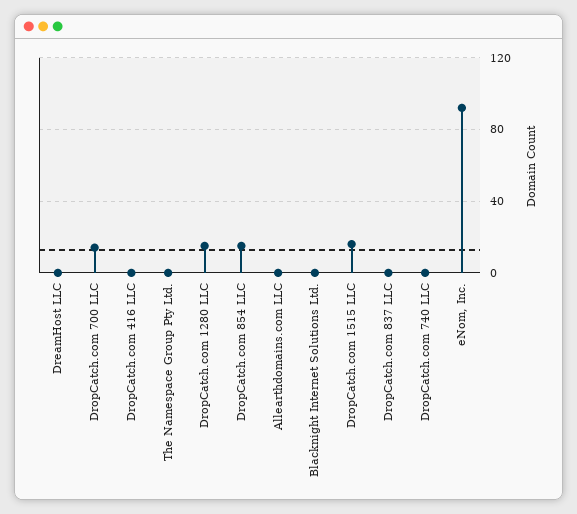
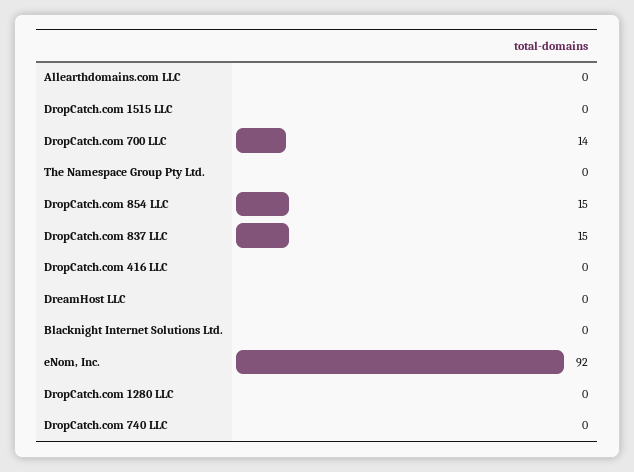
  {
    "DreamHost LLC": 0,
    "DropCatch.com 700 LLC": 14,
    "DropCatch.com 416 LLC": 0,
    "The Namespace Group Pty Ltd.": 0,
-   "DropCatch.com 1280 LLC": 15,
+   "DropCatch.com 1280 LLC": 0,
    "DropCatch.com 854 LLC": 15,
    "Allearthdomains.com LLC": 0,
    "Blacknight Internet Solutions Ltd.": 0,
-   "DropCatch.com 1515 LLC": 15,
+   "DropCatch.com 1515 LLC": 0,
-   "DropCatch.com 837 LLC": 0,
+   "DropCatch.com 837 LLC": 15,
    "DropCatch.com 740 LLC": 0,
    "eNom, Inc.": 92
  }

